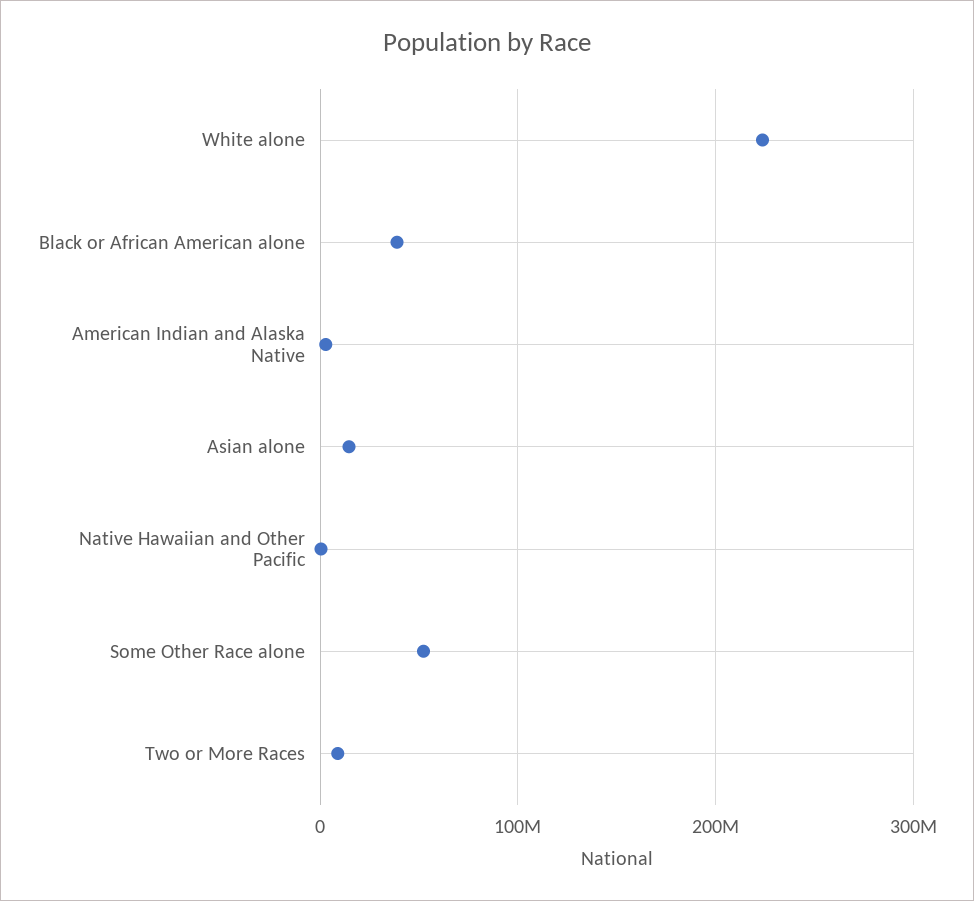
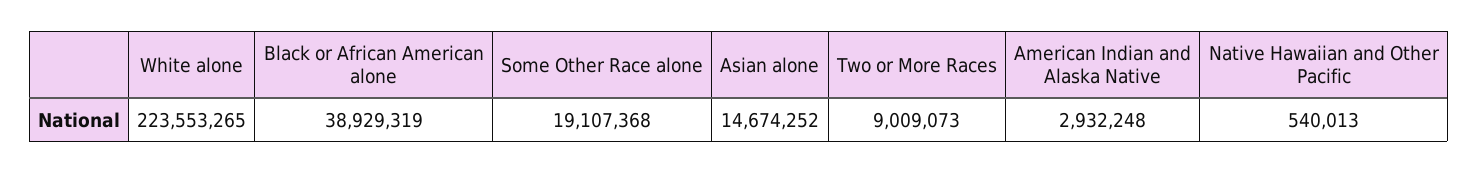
  {
    "White alone": 223553265,
    "Black or African American alone": 38929319,
    "American Indian and Alaska Native": 2932248,
    "Asian alone": 14674252,
    "Native Hawaiian and Other Pacific": 540013,
-   "Some Other Race alone": 50000000,
+   "Some Other Race alone": 19107368,
    "Two or More Races": 9009073
  }

